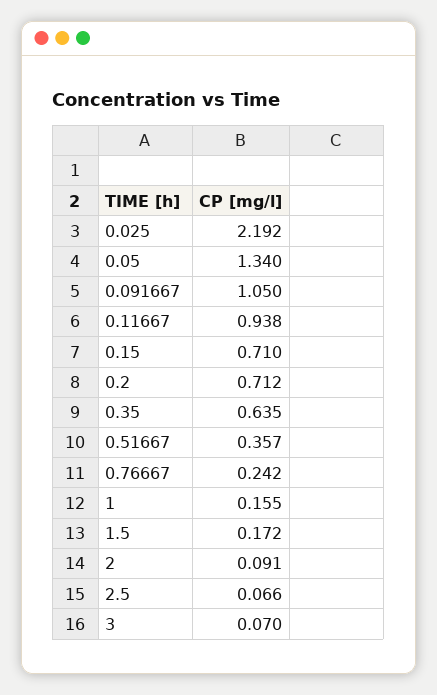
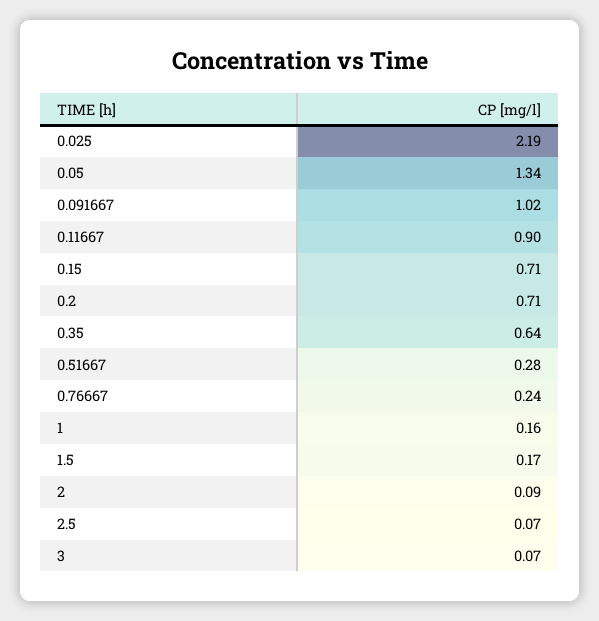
  {
    "0.025": 2.192,
    "0.05": 1.34,
-   "0.091667": 1.05,
+   "0.091667": 1.02,
-   "0.11667": 0.938,
+   "0.11667": 0.9,
    "0.15": 0.71,
    "0.2": 0.712,
    "0.35": 0.635,
-   "0.51667": 0.357,
+   "0.51667": 0.28,
    "0.76667": 0.242,
    "1": 0.155,
    "1.5": 0.172,
    "2": 0.091,
    "2.5": 0.066,
    "3": 0.07
  }

